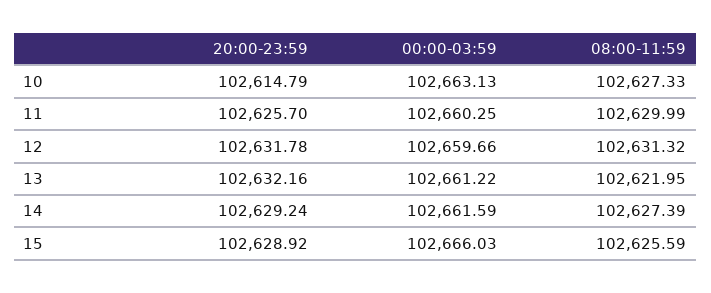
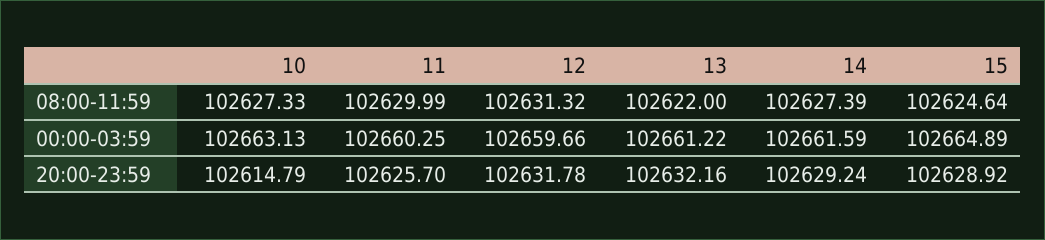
  {
    "20:00-23:59": {
      "10": 102614.79,
      "11": 102625.7,
      "12": 102631.78,
      "13": 102632.16,
      "14": 102629.24,
      "15": 102628.92
    },
    "00:00-03:59": {
      "10": 102663.13,
      "11": 102660.25,
      "12": 102659.66,
      "13": 102661.22,
      "14": 102661.59,
-     "15": 102666.03
+     "15": 102664.89
    },
    "08:00-11:59": {
      "10": 102627.33,
      "11": 102629.99,
      "12": 102631.32,
-     "13": 102621.95,
+     "13": 102622,
      "14": 102627.39,
-     "15": 102625.59
+     "15": 102624.64
    }
  }

